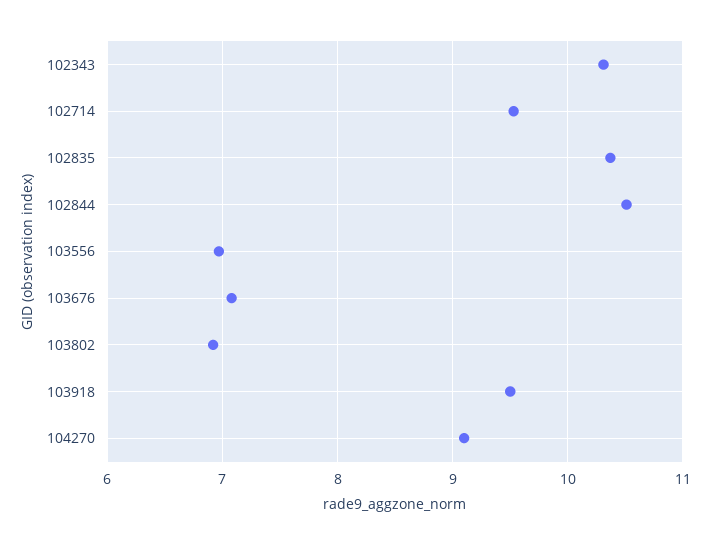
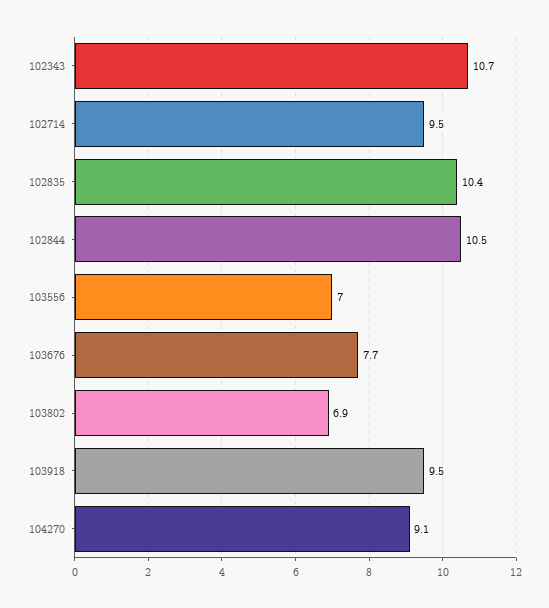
  {
-   "102343": 10.3,
+   "102343": 10.7,
    "102714": 9.5,
    "102835": 10.4,
    "102844": 10.5,
    "103556": 7,
-   "103676": 7.1,
+   "103676": 7.7,
    "103802": 6.9,
    "103918": 9.5,
    "104270": 9.1
  }

